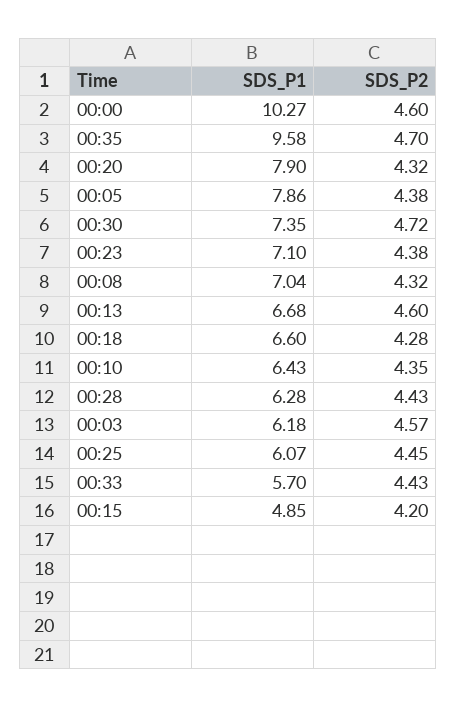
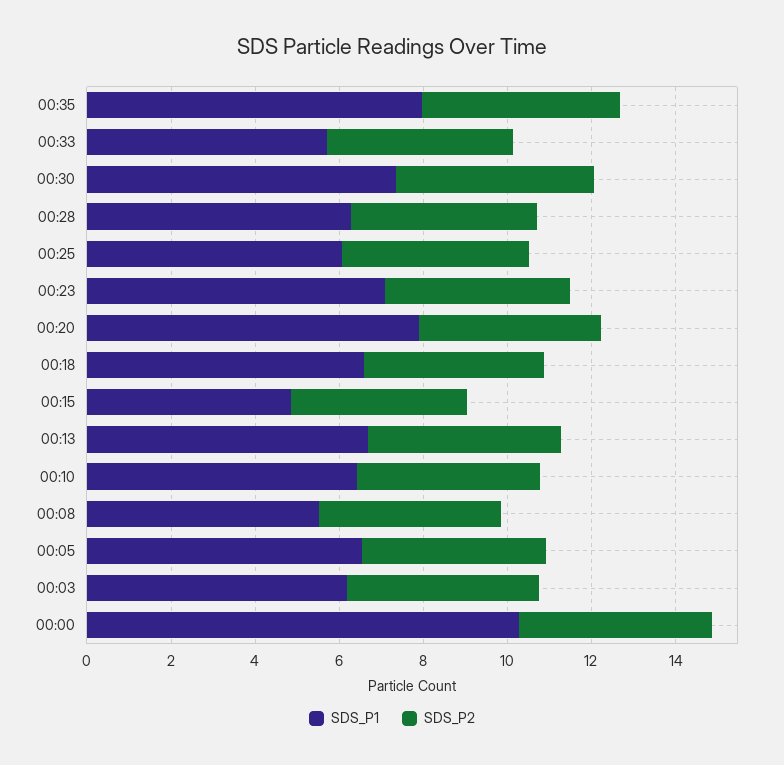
  {
    "SDS_P1": {
      "00:00": 10.27,
-     "00:35": 9.58,
+     "00:35": 8,
      "00:20": 7.9,
-     "00:05": 7.86,
+     "00:05": 6.5,
      "00:30": 7.35,
      "00:23": 7.1,
-     "00:08": 7.04,
+     "00:08": 5.5,
      "00:13": 6.68,
      "00:18": 6.6,
      "00:10": 6.43,
      "00:28": 6.28,
      "00:03": 6.18,
      "00:25": 6.07,
      "00:33": 5.7,
      "00:15": 4.85
    },
    "SDS_P2": {
      "00:00": 4.6,
      "00:35": 4.7,
      "00:20": 4.32,
      "00:05": 4.38,
      "00:30": 4.72,
      "00:23": 4.38,
      "00:08": 4.32,
      "00:13": 4.6,
      "00:18": 4.28,
      "00:10": 4.35,
      "00:28": 4.43,
      "00:03": 4.57,
      "00:25": 4.45,
      "00:33": 4.43,
      "00:15": 4.2
    }
  }

